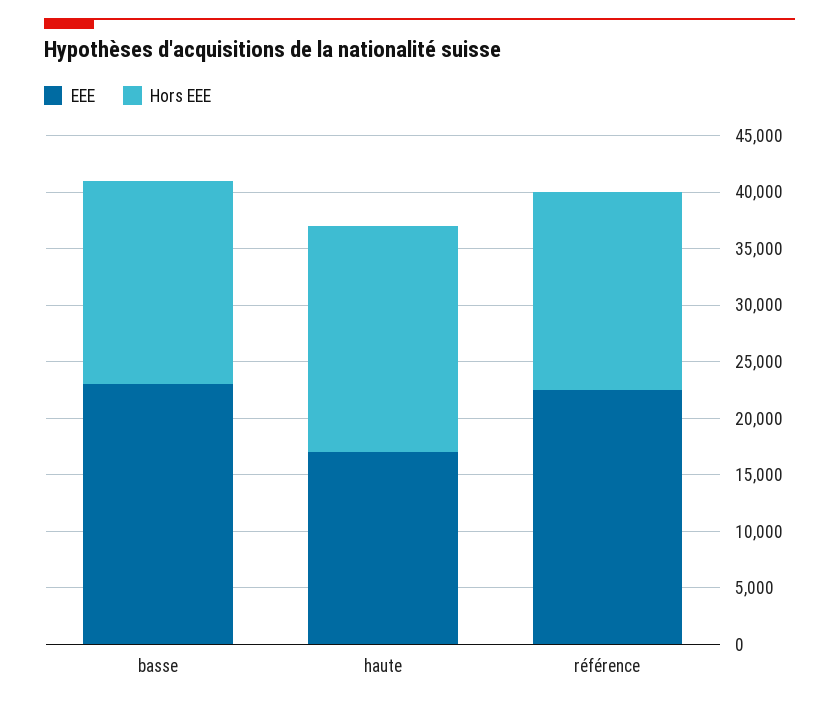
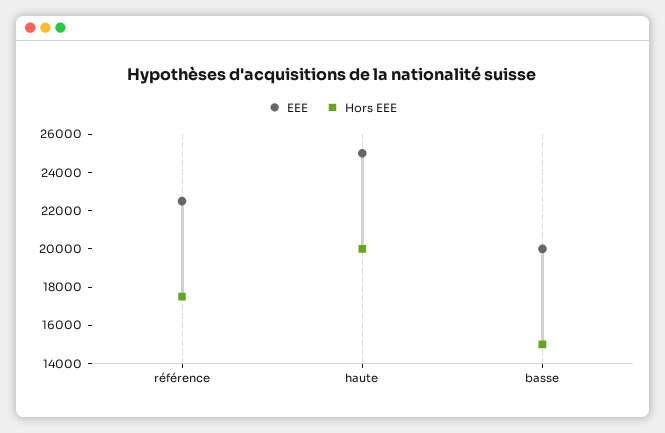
  {
    "EEE": {
-     "basse": 23000,
+     "basse": 20000,
-     "haute": 17000,
+     "haute": 25000,
      "référence": 22500
    },
    "Hors EEE": {
-     "basse": 18000,
+     "basse": 15000,
      "haute": 20000,
      "référence": 17500
    }
  }

